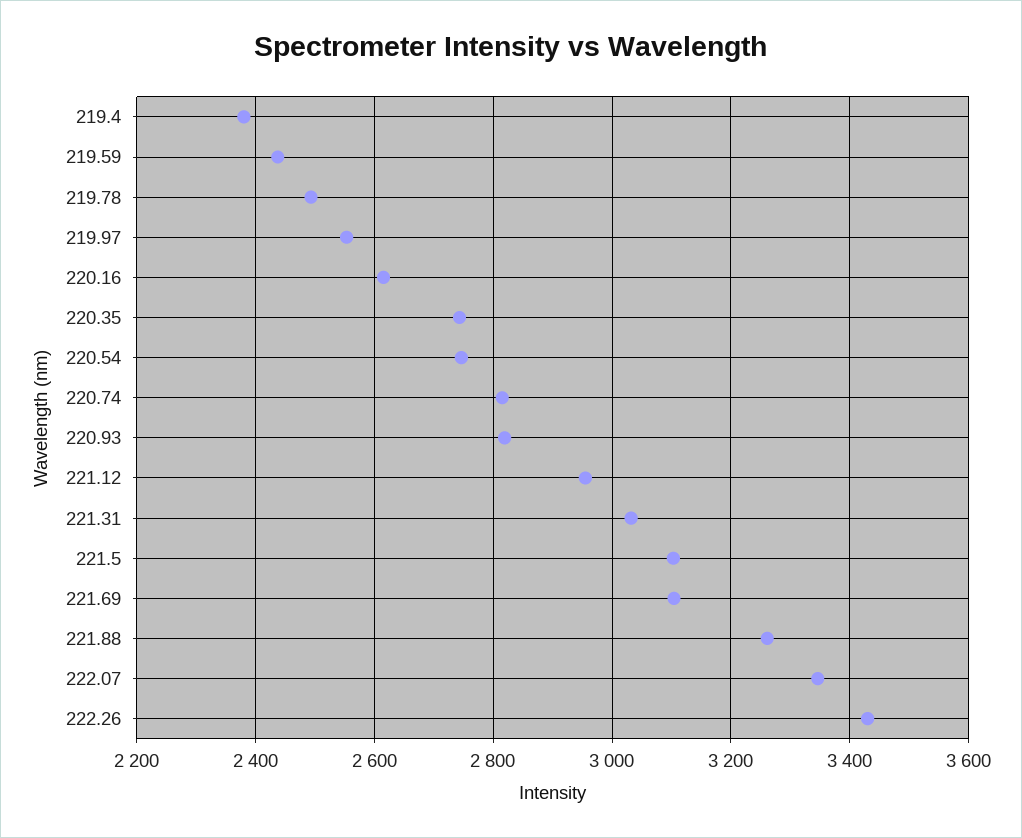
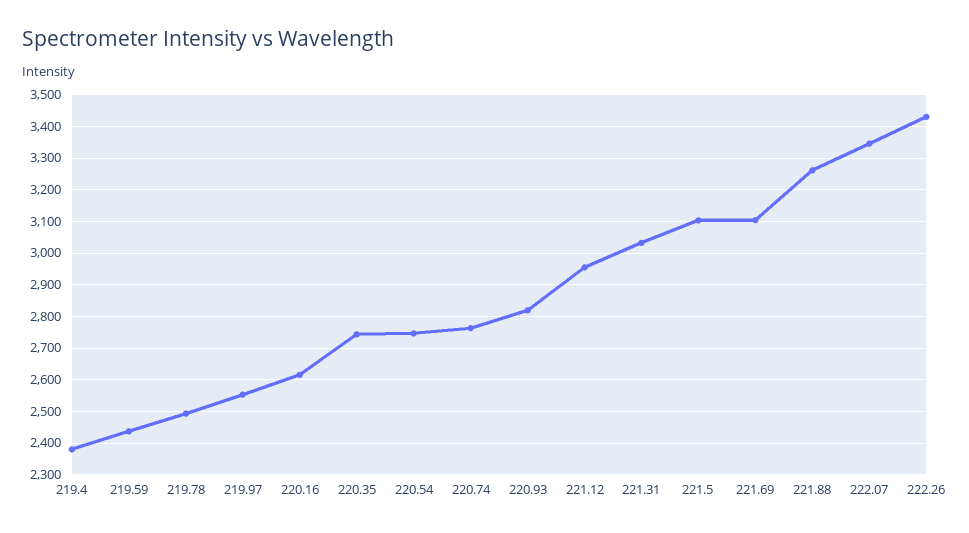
  {
    "219.4": 2380,
    "219.59": 2440,
    "219.78": 2500,
    "219.97": 2560,
    "220.16": 2620,
    "220.35": 2740,
    "220.54": 2740,
-   "220.74": 2820,
+   "220.74": 2760,
    "220.93": 2820,
    "221.12": 2960,
    "221.31": 3040,
    "221.5": 3100,
    "221.69": 3100,
    "221.88": 3260,
    "222.07": 3340,
    "222.26": 3440
  }

